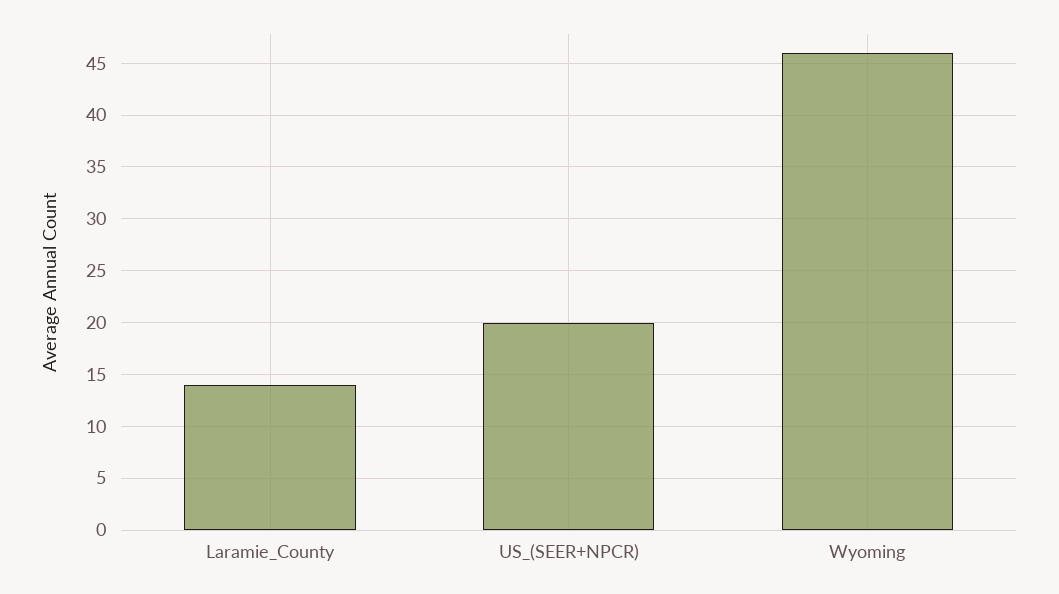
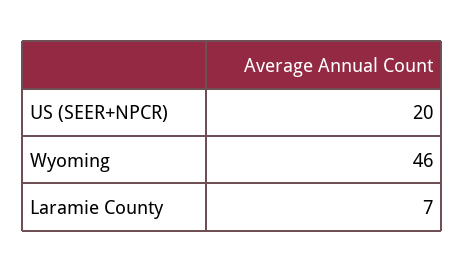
  {
-   "Laramie_County": 14,
+   "Laramie_County": 7,
    "US_(SEER+NPCR)": 20,
    "Wyoming": 46
  }

